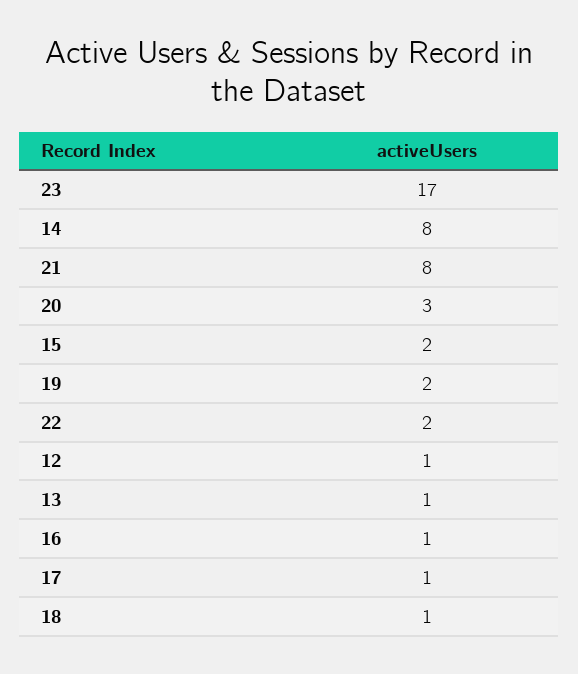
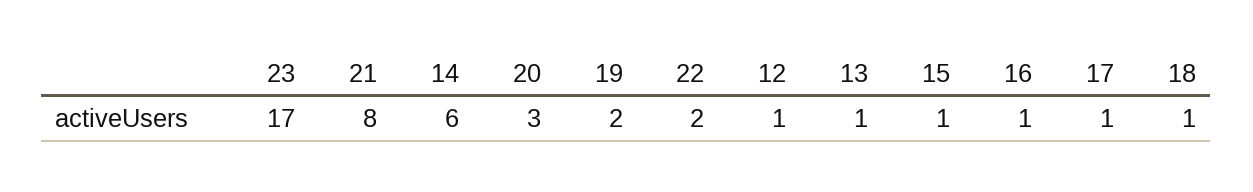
  {
    "23": 17,
-   "14": 8,
+   "14": 6,
    "21": 8,
    "20": 3,
-   "15": 2,
+   "15": 1,
    "19": 2,
    "22": 2,
    "12": 1,
    "13": 1,
    "16": 1,
    "17": 1,
    "18": 1
  }

